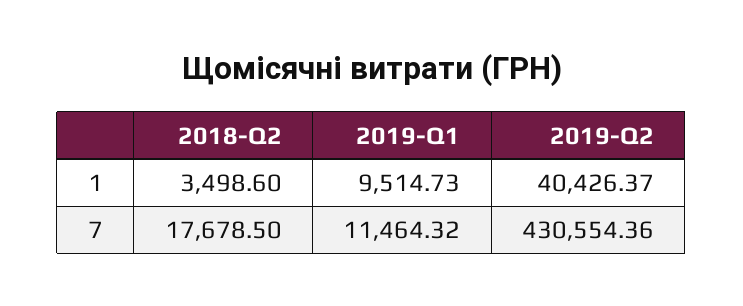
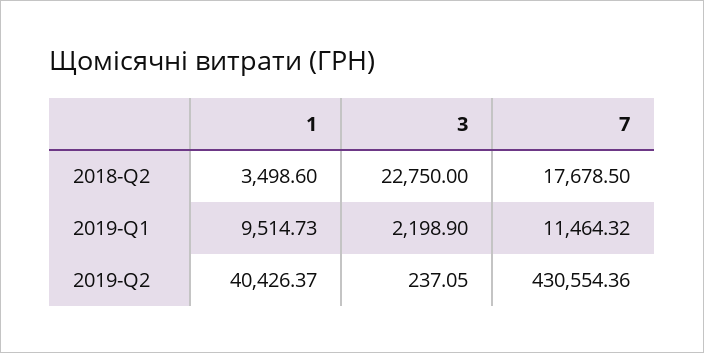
  {
    "2018-Q2": {
      "1": 3498.6,
-     "7": 17678.5
+     "7": 17678.5,
+     "3": 22750
    },
    "2019-Q1": {
      "1": 9514.73,
-     "7": 11464.32
+     "7": 11464.32,
+     "3": 2198.9
    },
    "2019-Q2": {
      "1": 40426.37,
-     "7": 430554.36
+     "7": 430554.36,
+     "3": 237.05
    }
  }

